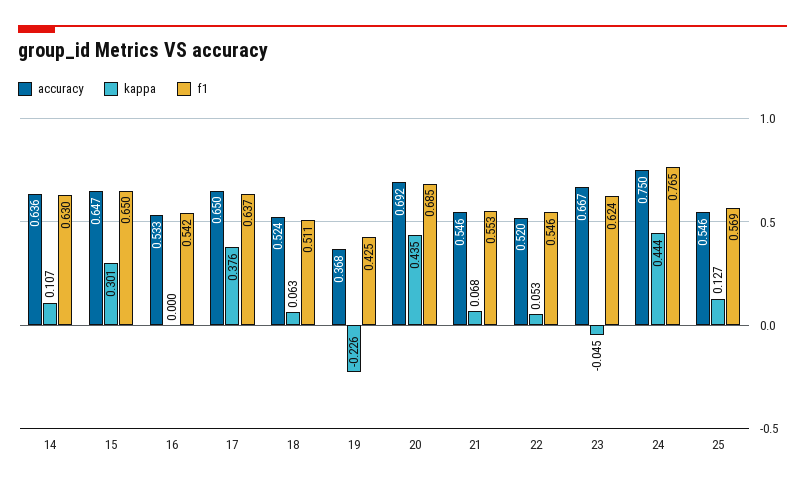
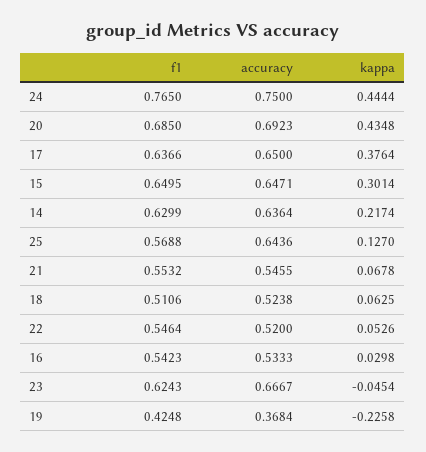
  {
    "accuracy": {
      "14": 0.6364,
      "15": 0.6471,
      "16": 0.5333,
      "17": 0.65,
      "18": 0.5238,
      "19": 0.3684,
      "20": 0.6923,
      "21": 0.5455,
      "22": 0.52,
      "23": 0.6667,
      "24": 0.75,
-     "25": 0.546
+     "25": 0.6436
    },
    "kappa": {
-     "14": 0.107,
+     "14": 0.2174,
      "15": 0.3014,
-     "16": 0,
+     "16": 0.0298,
      "17": 0.3764,
      "18": 0.0625,
      "19": -0.2258,
      "20": 0.4348,
      "21": 0.0678,
      "22": 0.0526,
      "23": -0.0454,
      "24": 0.4444,
      "25": 0.127
    },
    "f1": {
      "14": 0.6299,
      "15": 0.6495,
      "16": 0.5423,
      "17": 0.6366,
      "18": 0.5106,
      "19": 0.4248,
      "20": 0.685,
      "21": 0.5532,
      "22": 0.5464,
      "23": 0.6243,
      "24": 0.765,
      "25": 0.5688
    }
  }

